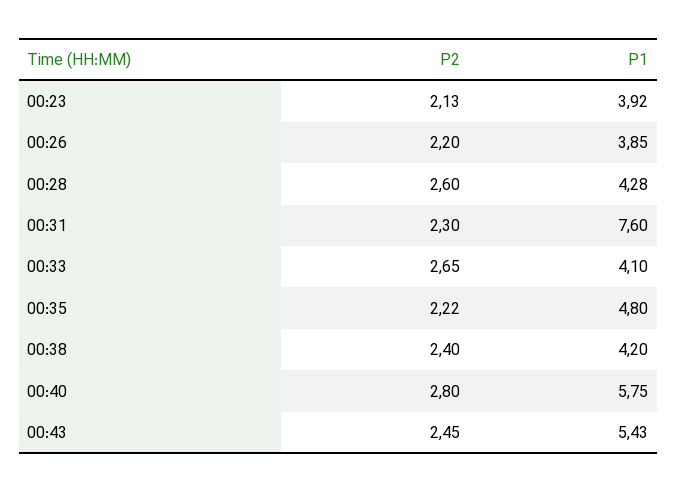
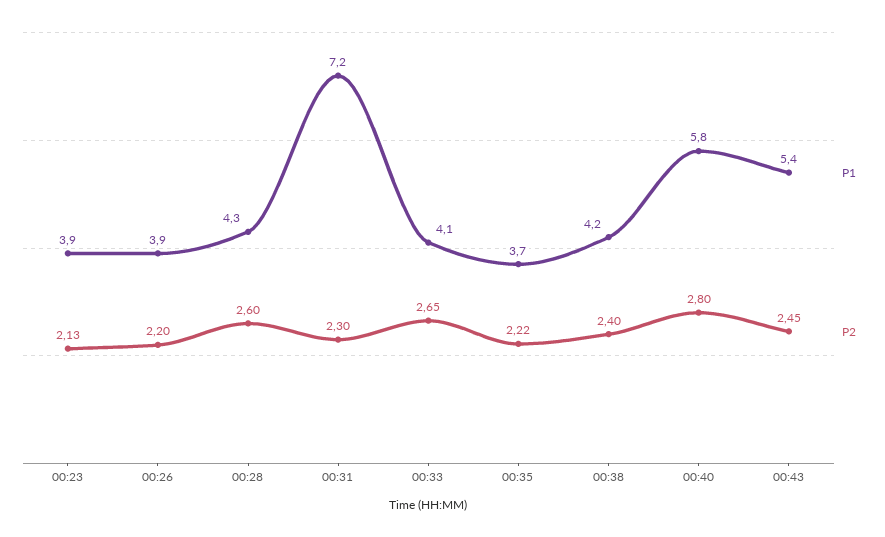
  {
    "P2": {
      "00:23": 2.13,
      "00:26": 2.2,
      "00:28": 2.6,
      "00:31": 2.3,
      "00:33": 2.65,
      "00:35": 2.22,
      "00:38": 2.4,
      "00:40": 2.8,
      "00:43": 2.45
    },
    "P1": {
      "00:23": 3.92,
      "00:26": 3.85,
      "00:28": 4.28,
-     "00:31": 7.6,
+     "00:31": 7.2,
      "00:33": 4.1,
-     "00:35": 4.8,
+     "00:35": 3.7,
      "00:38": 4.2,
      "00:40": 5.75,
      "00:43": 5.43
    }
  }

